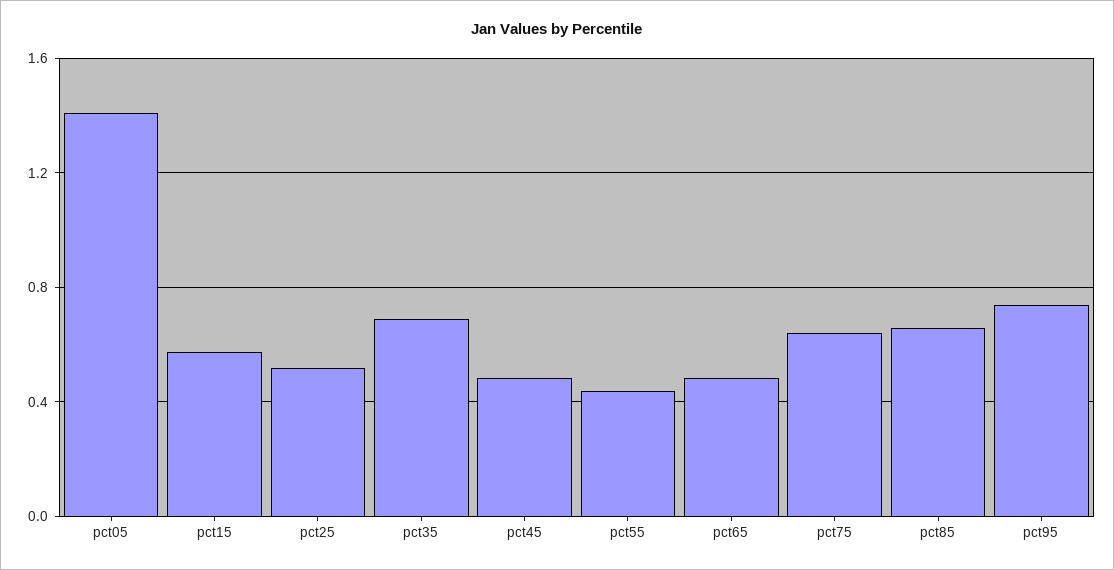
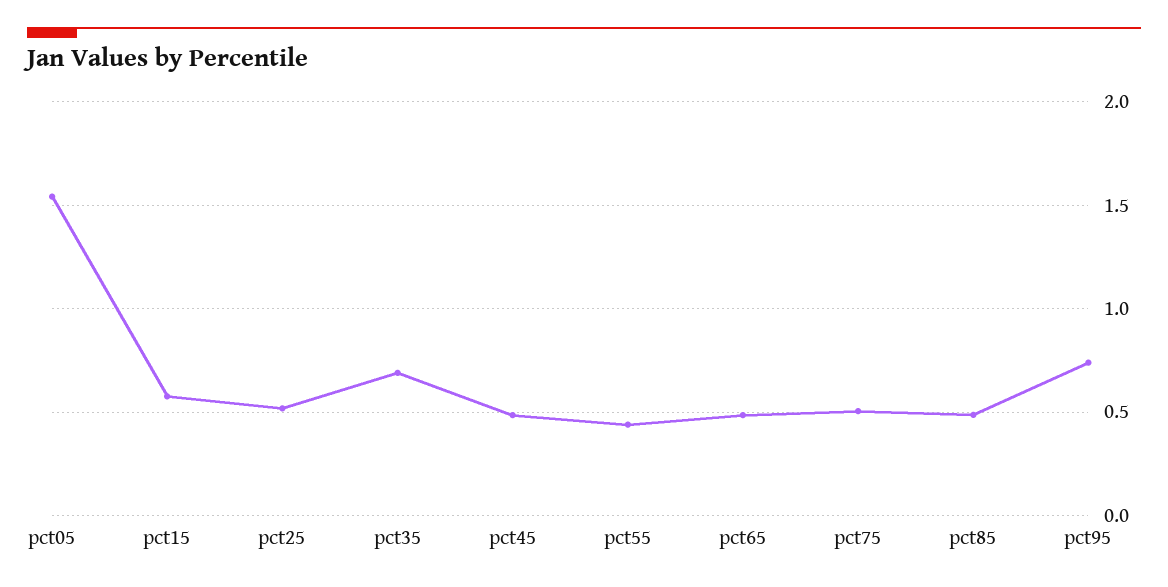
  {
-   "pct05": 1.4,
+   "pct05": 1.55,
    "pct15": 0.6,
    "pct25": 0.5,
    "pct35": 0.7,
    "pct45": 0.5,
    "pct55": 0.45,
    "pct65": 0.5,
-   "pct75": 0.65,
+   "pct75": 0.5,
-   "pct85": 0.65,
+   "pct85": 0.5,
    "pct95": 0.75
  }

